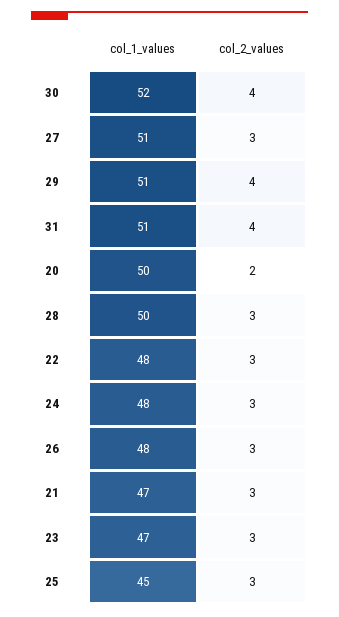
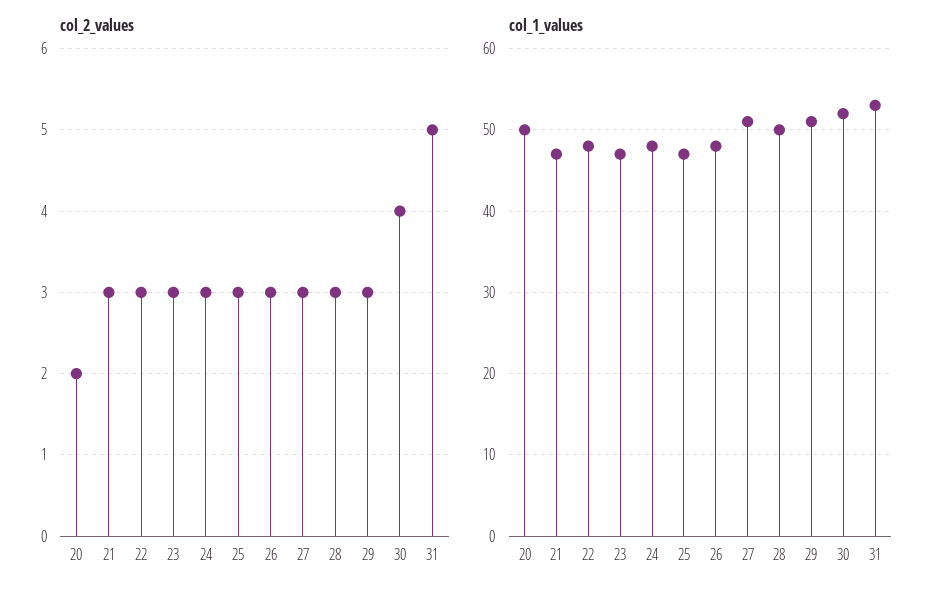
  {
    "col_1_values": {
      "30": 52,
      "27": 51,
      "29": 51,
-     "31": 51,
+     "31": 53,
      "20": 50,
      "28": 50,
      "22": 48,
      "24": 48,
      "26": 48,
      "21": 47,
      "23": 47,
-     "25": 45
+     "25": 47
    },
    "col_2_values": {
      "30": 4,
      "27": 3,
-     "29": 4,
+     "29": 3,
-     "31": 4,
+     "31": 5,
      "20": 2,
      "28": 3,
      "22": 3,
      "24": 3,
      "26": 3,
      "21": 3,
      "23": 3,
      "25": 3
    }
  }

